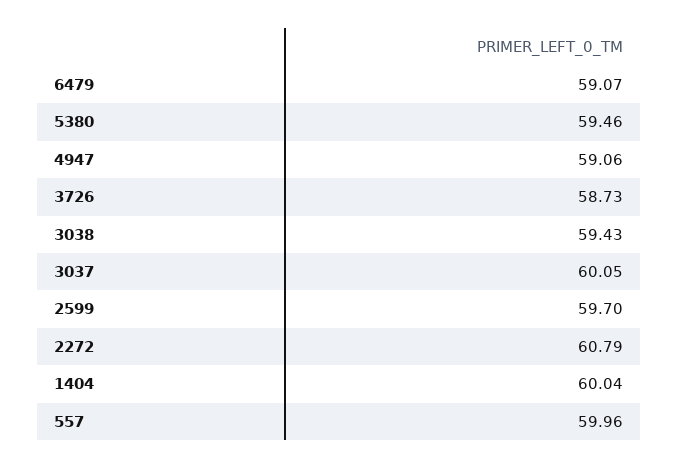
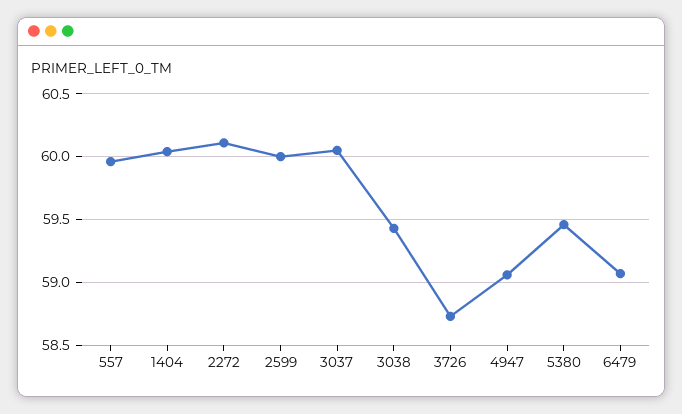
  {
    "6479": 59.07,
    "5380": 59.46,
    "4947": 59.06,
    "3726": 58.73,
    "3038": 59.43,
    "3037": 60.05,
-   "2599": 59.7,
+   "2599": 60,
-   "2272": 60.79,
+   "2272": 60.1,
    "1404": 60.04,
    "557": 59.96
  }

